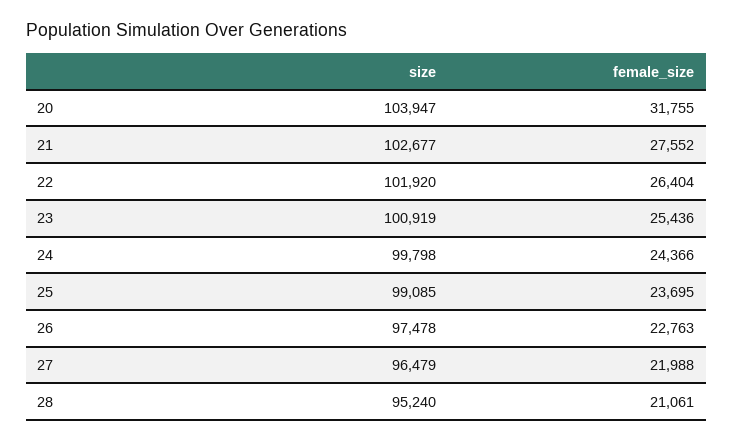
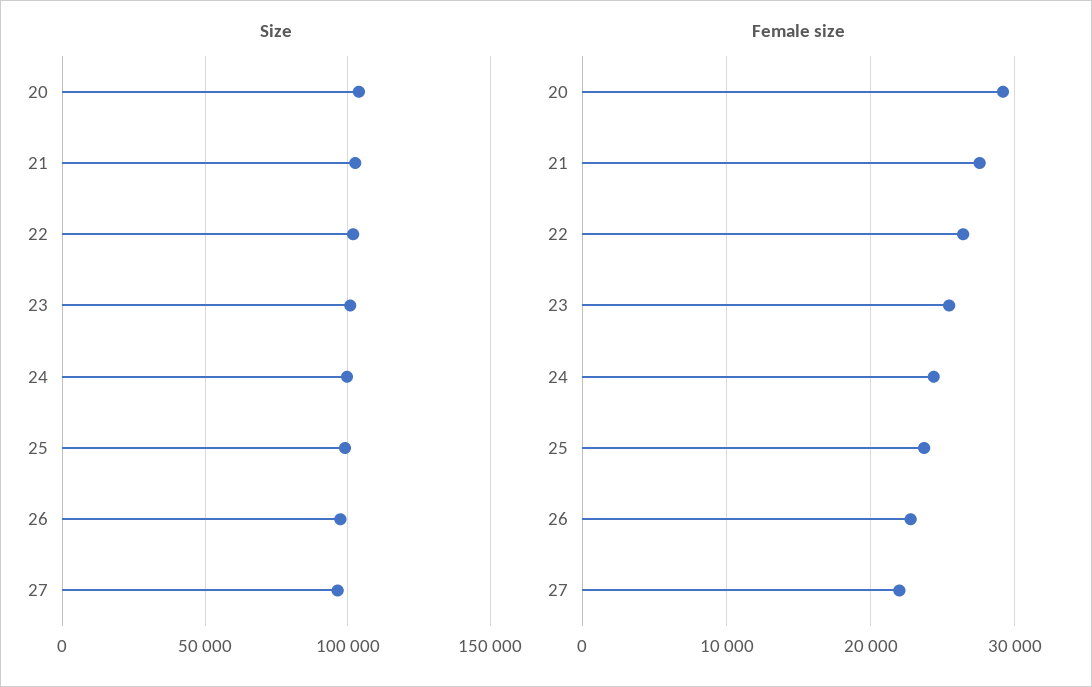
  {
    "size": {
      "20": 103947,
      "21": 102677,
      "22": 101920,
      "23": 100919,
      "24": 99798,
      "25": 99085,
      "26": 97478,
-     "27": 96479,
+     "27": 96479
-     "28": 95240
    },
    "female_size": {
-     "20": 31755,
+     "20": 29000,
      "21": 27552,
      "22": 26404,
      "23": 25436,
      "24": 24366,
      "25": 23695,
      "26": 22763,
-     "27": 21988,
+     "27": 21988
-     "28": 21061
    }
  }

